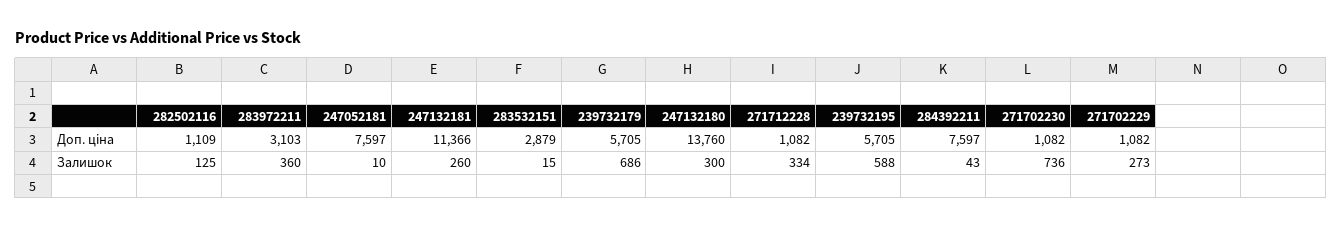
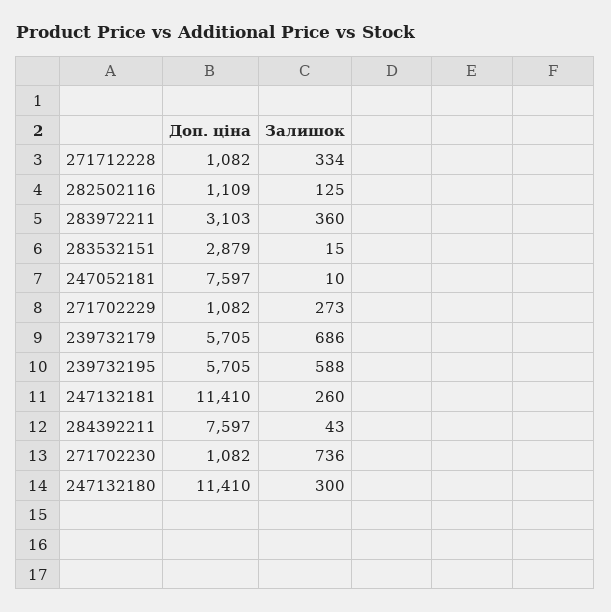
  {
    "282502116": {
      "Доп. ціна": 1109,
      "Залишок": 125
    },
    "283972211": {
      "Доп. ціна": 3103,
      "Залишок": 360
    },
    "247052181": {
      "Доп. ціна": 7597,
      "Залишок": 10
    },
    "247132181": {
-     "Доп. ціна": 11366,
+     "Доп. ціна": 11410,
      "Залишок": 260
    },
    "283532151": {
      "Доп. ціна": 2879,
      "Залишок": 15
    },
    "239732179": {
      "Доп. ціна": 5705,
      "Залишок": 686
    },
    "247132180": {
-     "Доп. ціна": 13760,
+     "Доп. ціна": 11410,
      "Залишок": 300
    },
    "271712228": {
      "Доп. ціна": 1082,
      "Залишок": 334
    },
    "239732195": {
      "Доп. ціна": 5705,
      "Залишок": 588
    },
    "284392211": {
      "Доп. ціна": 7597,
      "Залишок": 43
    },
    "271702230": {
      "Доп. ціна": 1082,
      "Залишок": 736
    },
    "271702229": {
      "Доп. ціна": 1082,
      "Залишок": 273
    }
  }

